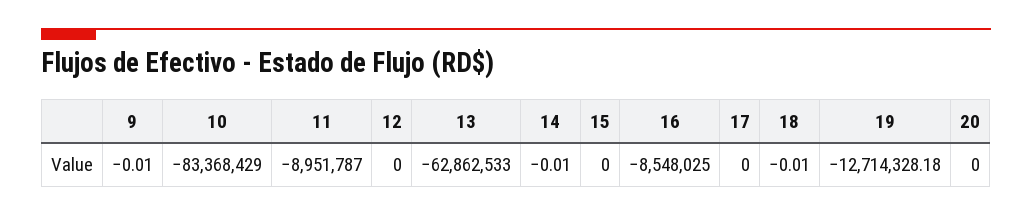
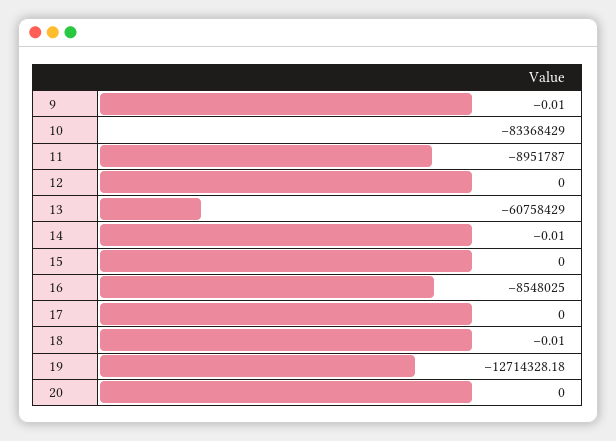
  {
    "9": -0.01,
    "10": -83368429,
    "11": -8951787,
    "12": 0,
-   "13": -62862533,
+   "13": -60758429,
    "14": -0.01,
    "15": 0,
    "16": -8548025,
    "17": 0,
    "18": -0.01,
    "19": -12714328.18,
    "20": 0
  }

